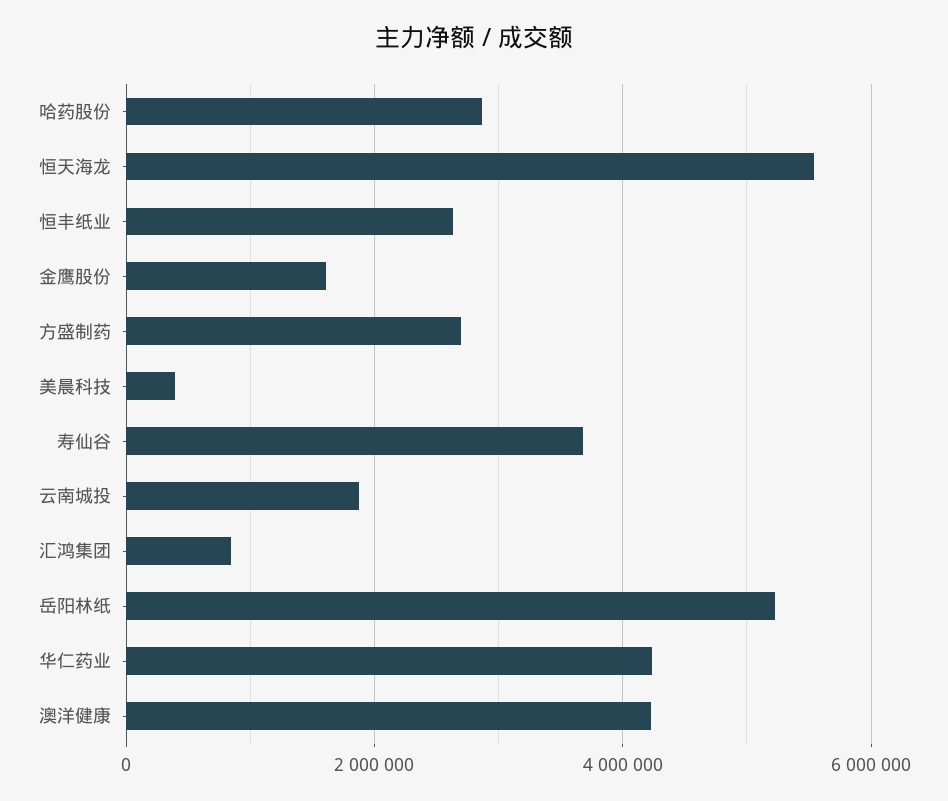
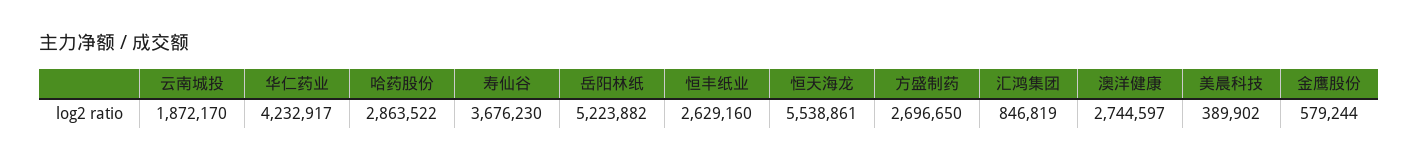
  {
    "哈药股份": 2863522,
    "恒天海龙": 5538861,
    "恒丰纸业": 2629160,
-   "金鹰股份": 1600000,
+   "金鹰股份": 579244,
    "方盛制药": 2696650,
    "美晨科技": 389902,
    "寿仙谷": 3676230,
    "云南城投": 1872170,
    "汇鸿集团": 846819,
    "岳阳林纸": 5223882,
    "华仁药业": 4232917,
-   "澳洋健康": 4200000
+   "澳洋健康": 2744597
  }

